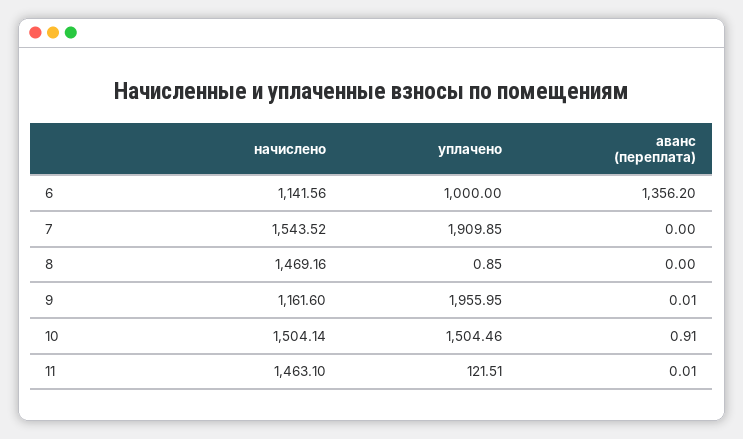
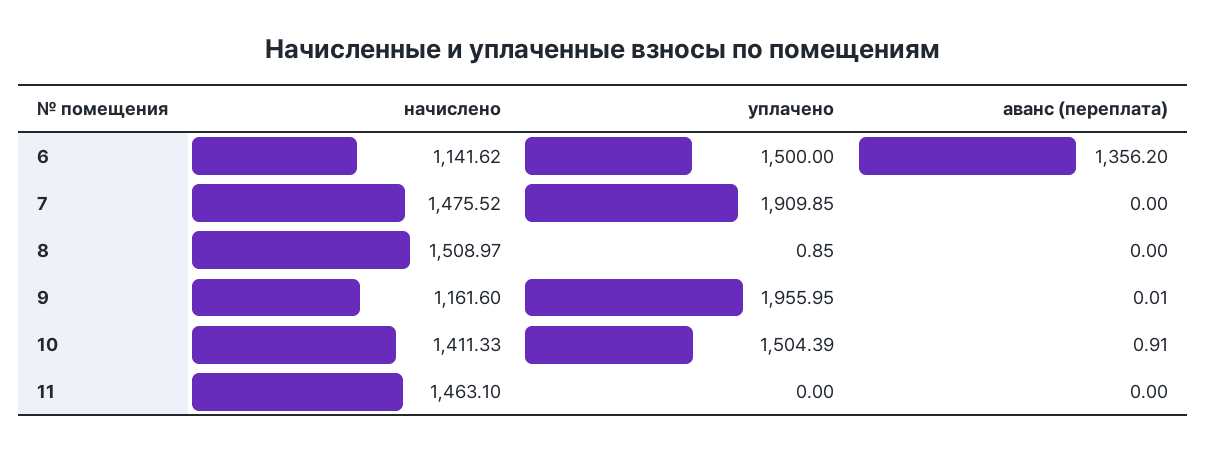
  {
    "начислено": {
-     "6": 1141.56,
+     "6": 1141.62,
-     "7": 1543.52,
+     "7": 1475.52,
-     "8": 1469.16,
+     "8": 1508.97,
      "9": 1161.6,
-     "10": 1504.14,
+     "10": 1411.33,
      "11": 1463.1
    },
    "уплачено": {
-     "6": 1000,
+     "6": 1500,
      "7": 1909.85,
      "8": 0.85,
      "9": 1955.95,
-     "10": 1504.46,
+     "10": 1504.39,
-     "11": 121.51
+     "11": 0
    },
    "аванс (переплата)": {
      "6": 1356.2,
      "7": 0,
      "8": 0,
      "9": 0.01,
      "10": 0.91,
-     "11": 0.01
+     "11": 0
    }
  }

